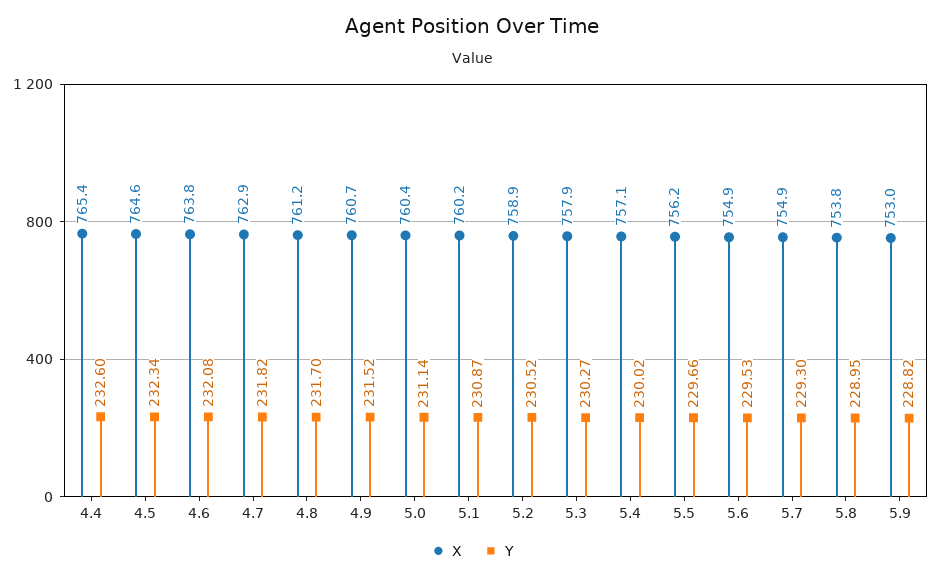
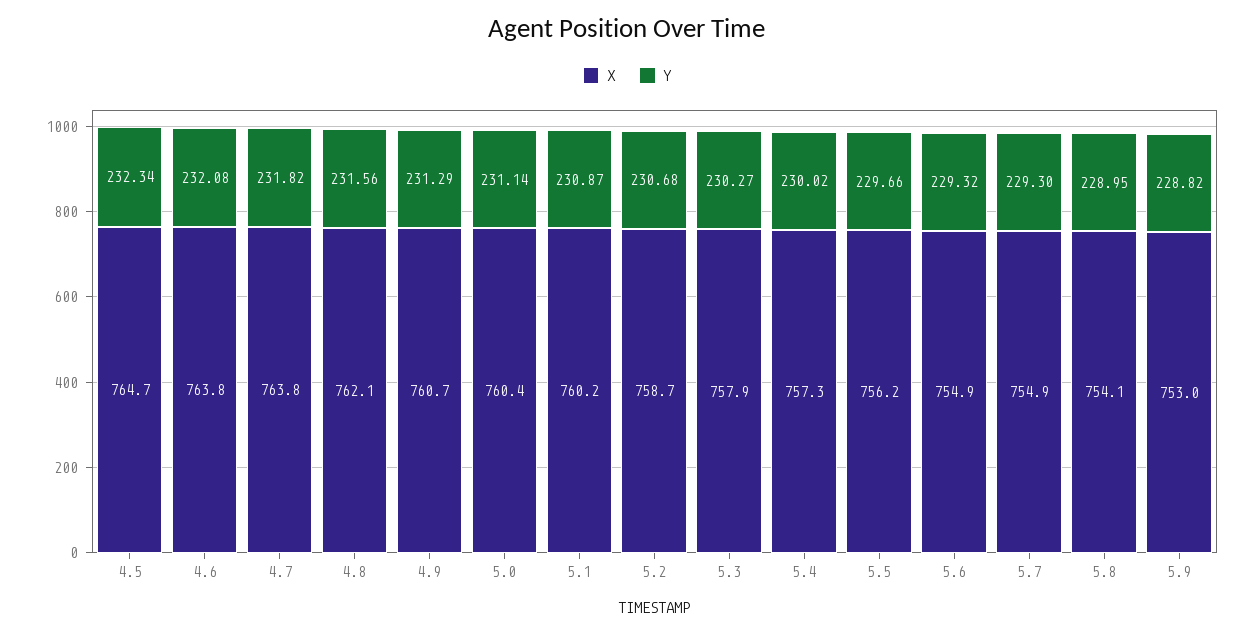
  {
    "X": {
-     "4.4": 765.4,
-     "4.5": 764.6,
+     "4.5": 764.7,
      "4.6": 763.8,
-     "4.7": 762.9,
+     "4.7": 763.8,
-     "4.8": 761.2,
+     "4.8": 762.1,
      "4.9": 760.7,
      "5.0": 760.4,
      "5.1": 760.2,
-     "5.2": 758.9,
+     "5.2": 758.7,
      "5.3": 757.9,
-     "5.4": 757.1,
+     "5.4": 757.3,
      "5.5": 756.2,
      "5.6": 754.9,
      "5.7": 754.9,
-     "5.8": 753.8,
+     "5.8": 754.1,
      "5.9": 753
    },
    "Y": {
-     "4.4": 232.6,
      "4.5": 232.34,
      "4.6": 232.08,
      "4.7": 231.82,
-     "4.8": 231.7,
+     "4.8": 231.56,
-     "4.9": 231.52,
+     "4.9": 231.29,
      "5.0": 231.14,
      "5.1": 230.87,
-     "5.2": 230.52,
+     "5.2": 230.68,
      "5.3": 230.27,
      "5.4": 230.02,
      "5.5": 229.66,
-     "5.6": 229.53,
+     "5.6": 229.32,
      "5.7": 229.3,
      "5.8": 228.95,
      "5.9": 228.82
    }
  }

